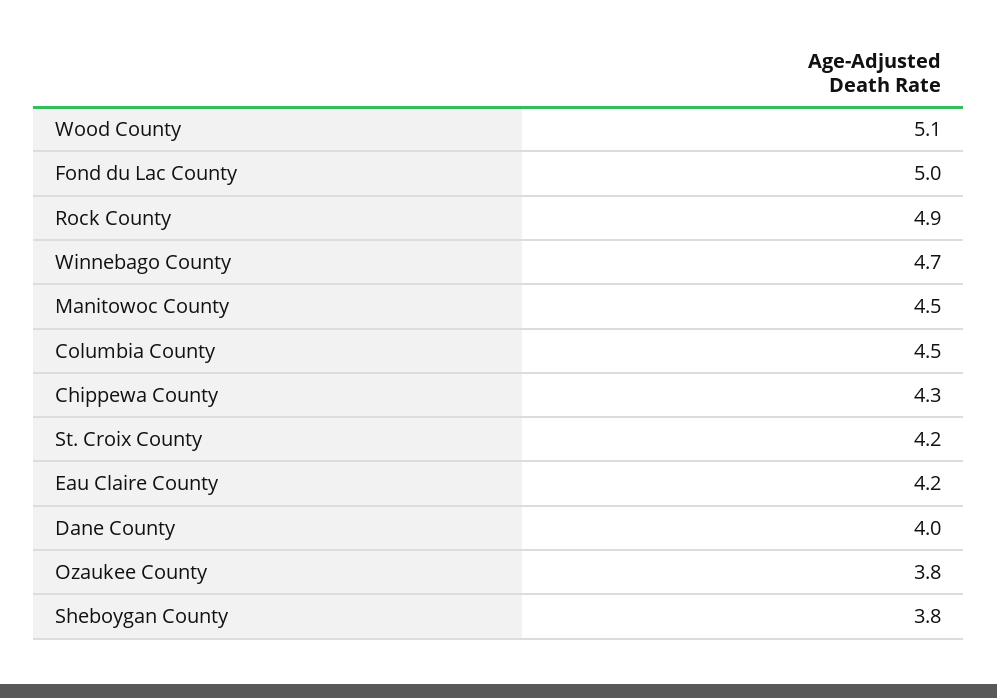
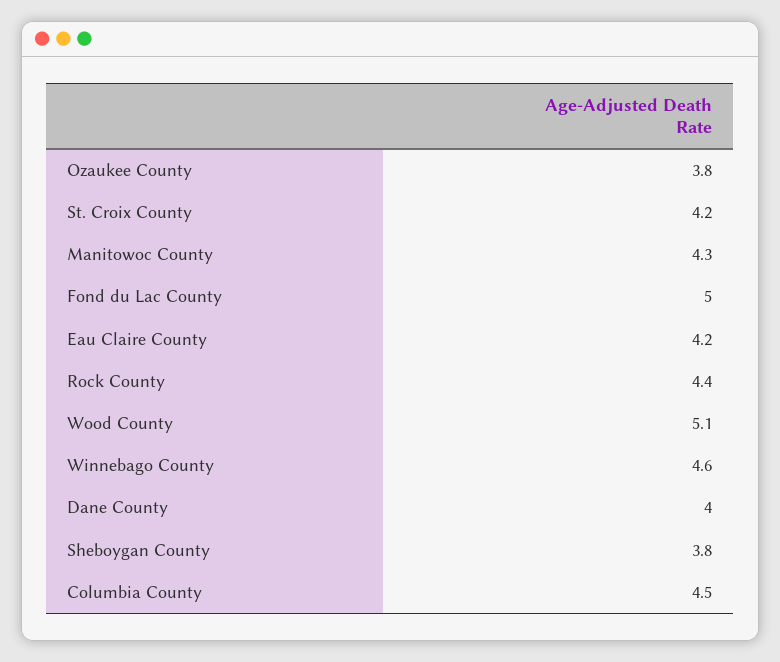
  {
    "Wood County": 5.1,
    "Fond du Lac County": 5,
-   "Rock County": 4.9,
+   "Rock County": 4.4,
-   "Winnebago County": 4.7,
+   "Winnebago County": 4.6,
-   "Manitowoc County": 4.5,
+   "Manitowoc County": 4.3,
    "Columbia County": 4.5,
-   "Chippewa County": 4.3,
    "St. Croix County": 4.2,
    "Eau Claire County": 4.2,
    "Dane County": 4,
    "Ozaukee County": 3.8,
    "Sheboygan County": 3.8
  }

